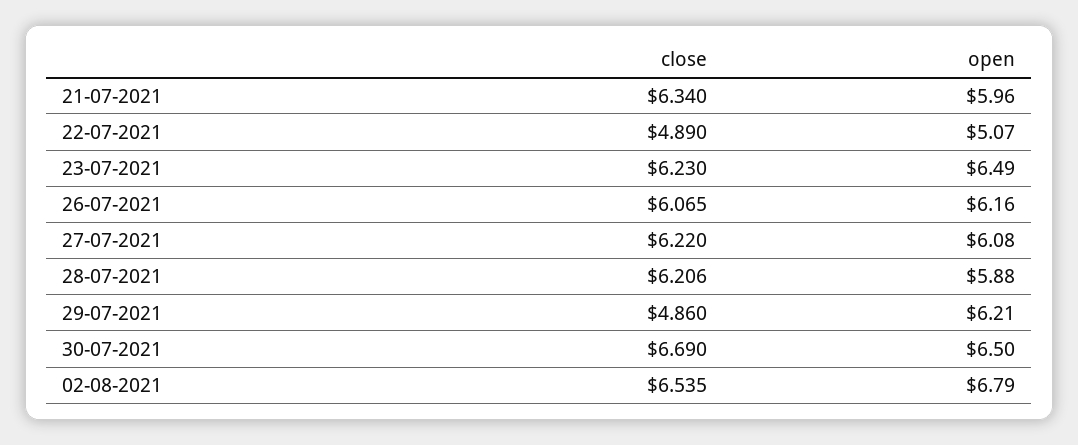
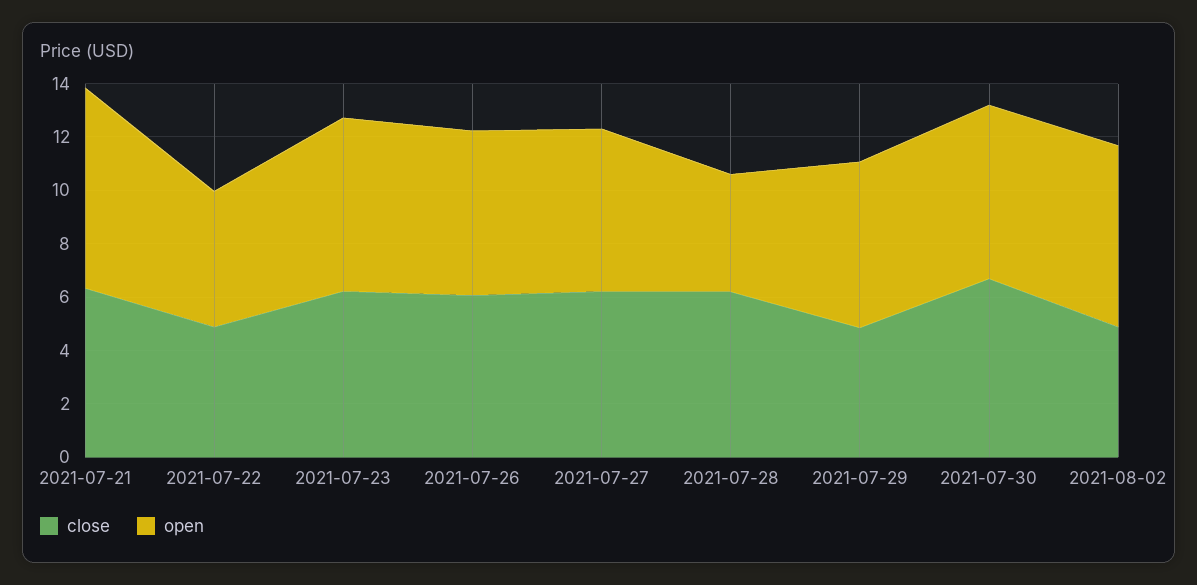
  {
    "close": {
      "21-07-2021": 6.34,
      "22-07-2021": 4.89,
      "23-07-2021": 6.23,
      "26-07-2021": 6.065,
      "27-07-2021": 6.22,
      "28-07-2021": 6.206,
      "29-07-2021": 4.86,
      "30-07-2021": 6.69,
-     "02-08-2021": 6.535
+     "02-08-2021": 5
    },
    "open": {
-     "21-07-2021": 5.96,
+     "21-07-2021": 7.5,
      "22-07-2021": 5.07,
      "23-07-2021": 6.49,
      "26-07-2021": 6.16,
      "27-07-2021": 6.08,
-     "28-07-2021": 5.88,
+     "28-07-2021": 4.5,
      "29-07-2021": 6.21,
      "30-07-2021": 6.5,
      "02-08-2021": 6.79
    }
  }

